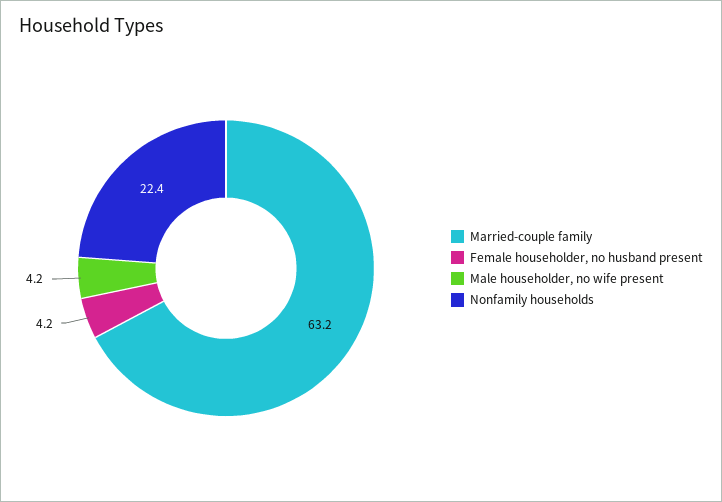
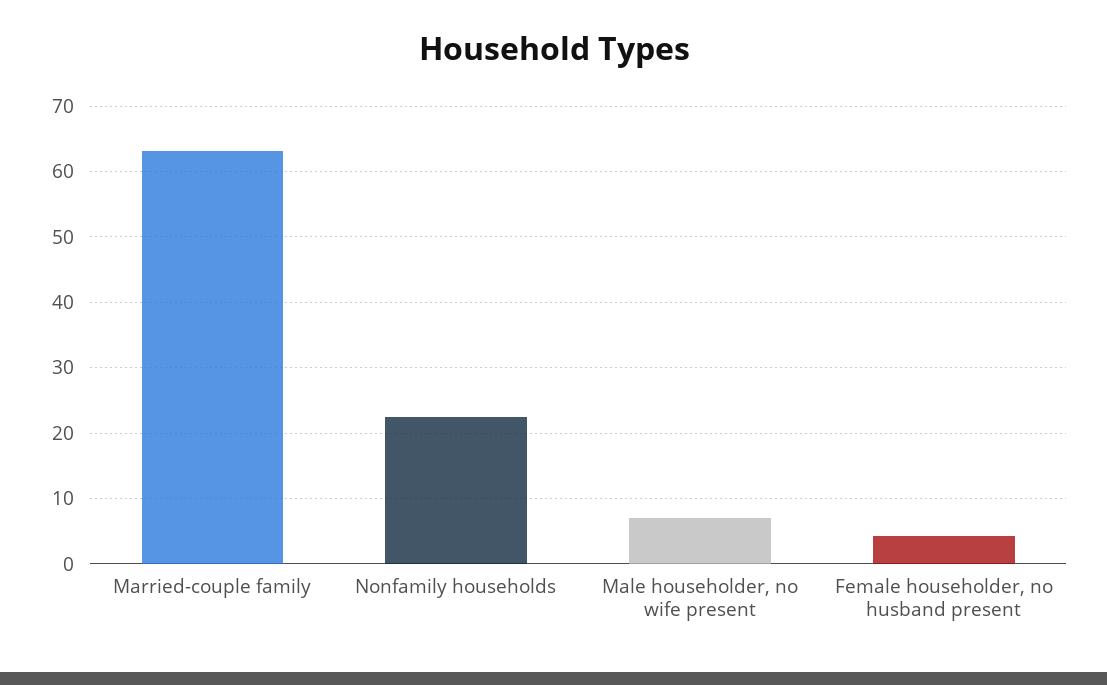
  {
    "Married-couple family": 63.2,
    "Female householder, no husband present": 4.2,
-   "Male householder, no wife present": 4.2,
+   "Male householder, no wife present": 7,
    "Nonfamily households": 22.4
  }

